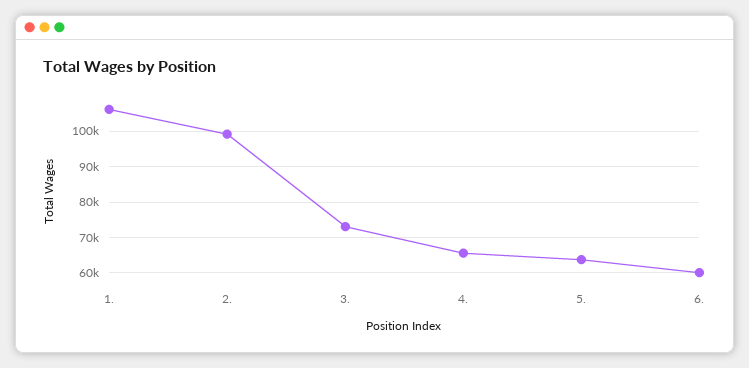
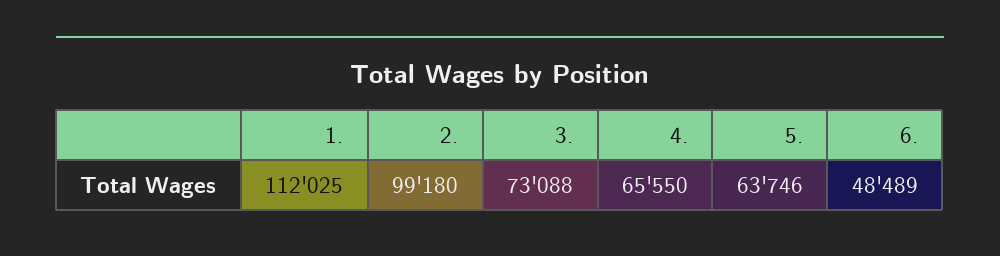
  {
-   "1.": 106000,
+   "1.": 112025,
    "2.": 99180,
    "3.": 73088,
    "4.": 65550,
    "5.": 63746,
-   "6.": 60000
+   "6.": 48489
  }

